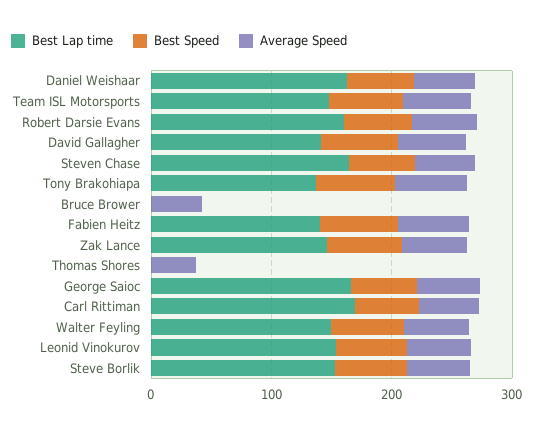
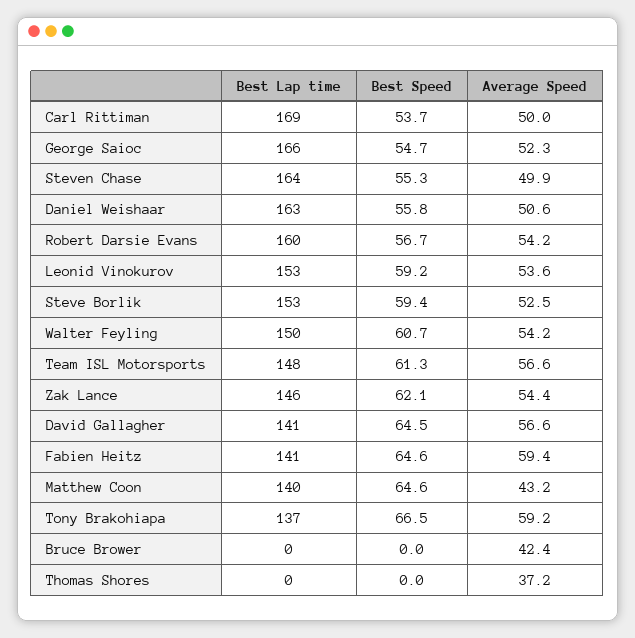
  {
    "Best Lap time": {
      "Daniel Weishaar": 163,
      "Team ISL Motorsports": 148,
      "Robert Darsie Evans": 160,
      "David Gallagher": 141,
      "Steven Chase": 164,
      "Tony Brakohiapa": 137,
      "Bruce Brower": 0,
      "Fabien Heitz": 141,
      "Zak Lance": 146,
      "Thomas Shores": 0,
      "George Saioc": 166,
      "Carl Rittiman": 169,
      "Walter Feyling": 150,
      "Leonid Vinokurov": 153,
-     "Steve Borlik": 153
+     "Steve Borlik": 153,
+     "Matthew Coon": 140
    },
    "Best Speed": {
      "Daniel Weishaar": 55.8,
      "Team ISL Motorsports": 61.3,
      "Robert Darsie Evans": 56.7,
      "David Gallagher": 64.5,
      "Steven Chase": 55.3,
      "Tony Brakohiapa": 66.5,
      "Bruce Brower": 0,
      "Fabien Heitz": 64.6,
      "Zak Lance": 62.1,
      "Thomas Shores": 0,
      "George Saioc": 54.7,
      "Carl Rittiman": 53.7,
      "Walter Feyling": 60.7,
      "Leonid Vinokurov": 59.2,
-     "Steve Borlik": 59.4
+     "Steve Borlik": 59.4,
+     "Matthew Coon": 64.6
    },
    "Average Speed": {
      "Daniel Weishaar": 50.6,
      "Team ISL Motorsports": 56.6,
      "Robert Darsie Evans": 54.2,
      "David Gallagher": 56.6,
      "Steven Chase": 49.9,
      "Tony Brakohiapa": 59.2,
      "Bruce Brower": 42.4,
      "Fabien Heitz": 59.4,
      "Zak Lance": 54.4,
      "Thomas Shores": 37.2,
      "George Saioc": 52.3,
      "Carl Rittiman": 50,
      "Walter Feyling": 54.2,
      "Leonid Vinokurov": 53.6,
-     "Steve Borlik": 52.5
+     "Steve Borlik": 52.5,
+     "Matthew Coon": 43.2
    }
  }

